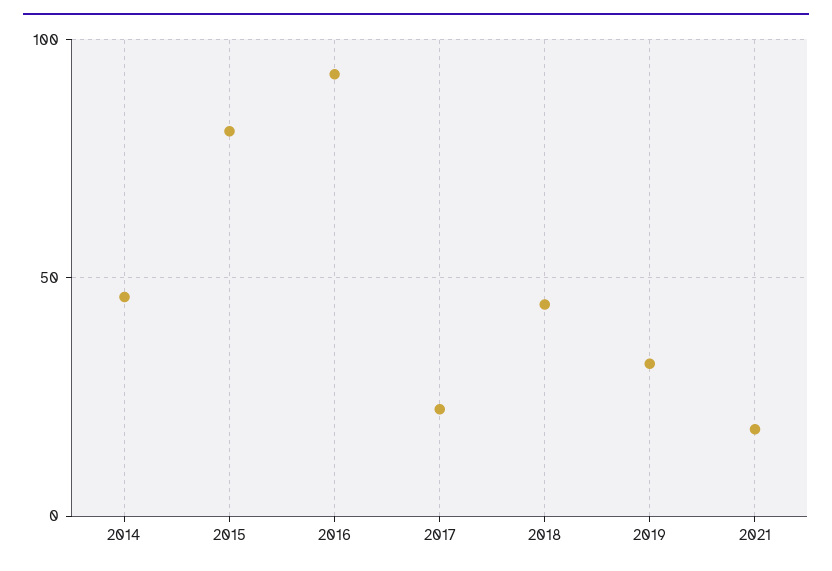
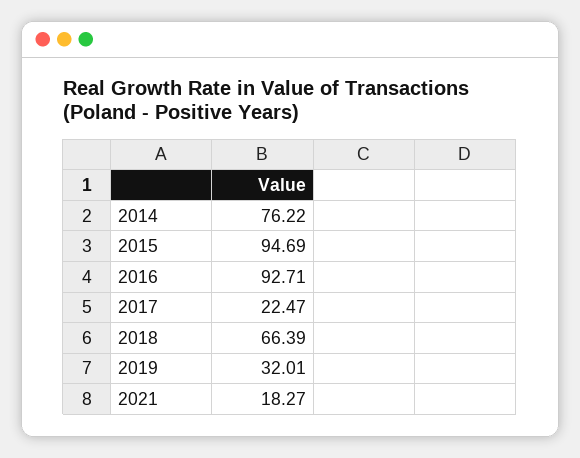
  {
-   "2014": 45,
+   "2014": 76.22,
-   "2015": 80,
+   "2015": 94.69,
    "2016": 92.71,
    "2017": 22.47,
-   "2018": 45,
+   "2018": 66.39,
    "2019": 32.01,
    "2021": 18.27
  }

